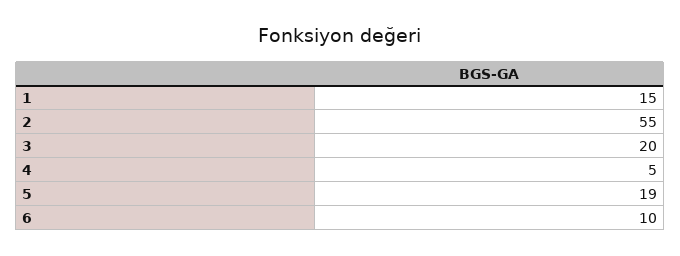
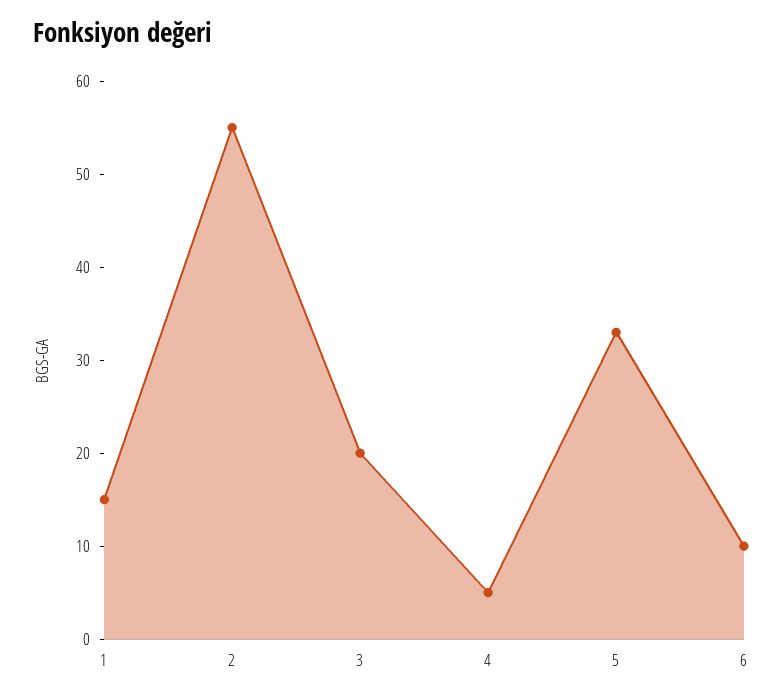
  {
    "1": 15,
    "2": 55,
    "3": 20,
    "4": 5,
-   "5": 19,
+   "5": 33,
    "6": 10
  }

